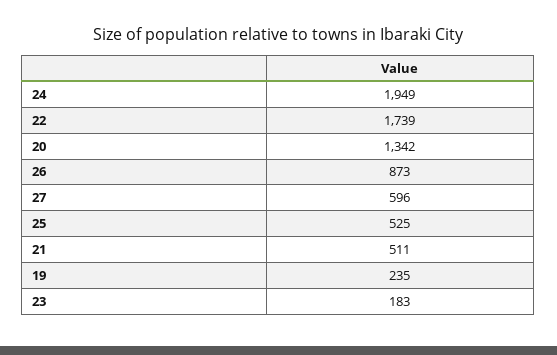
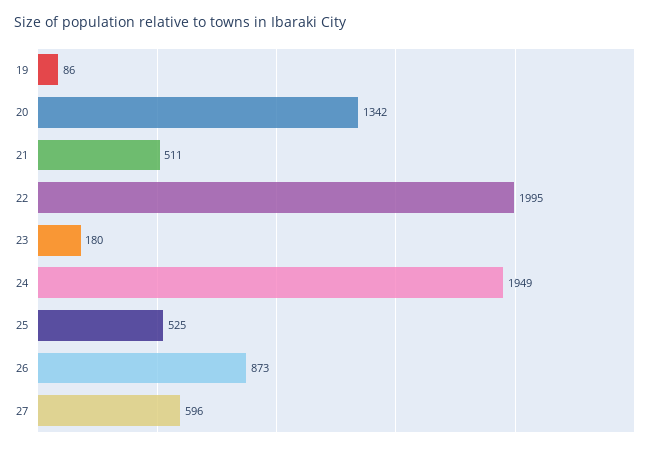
  {
    "24": 1949,
-   "22": 1739,
+   "22": 1995,
    "20": 1342,
    "26": 873,
    "27": 596,
    "25": 525,
    "21": 511,
-   "19": 235,
+   "19": 86,
-   "23": 183
+   "23": 180
  }

